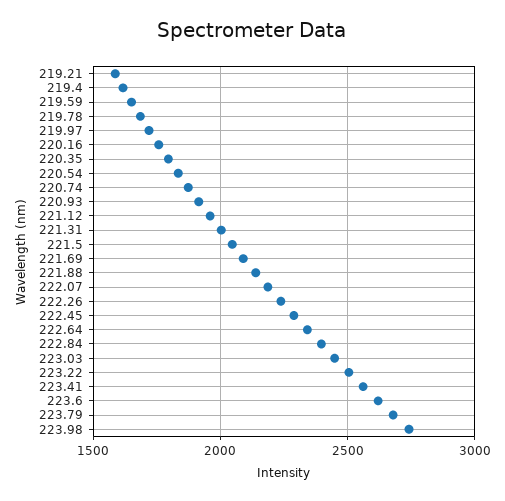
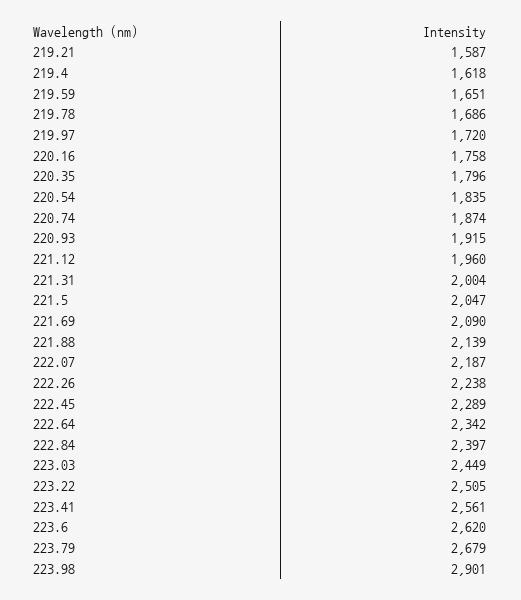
  {
    "219.21": 1587,
    "219.4": 1618,
    "219.59": 1651,
    "219.78": 1686,
    "219.97": 1720,
    "220.16": 1758,
    "220.35": 1796,
    "220.54": 1835,
    "220.74": 1874,
    "220.93": 1915,
    "221.12": 1960,
    "221.31": 2004,
    "221.5": 2047,
    "221.69": 2090,
    "221.88": 2139,
    "222.07": 2187,
    "222.26": 2238,
    "222.45": 2289,
    "222.64": 2342,
    "222.84": 2397,
    "223.03": 2449,
    "223.22": 2505,
    "223.41": 2561,
    "223.6": 2620,
    "223.79": 2679,
-   "223.98": 2750
+   "223.98": 2901
  }

